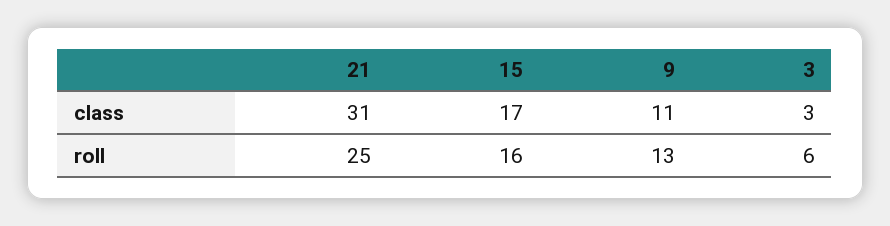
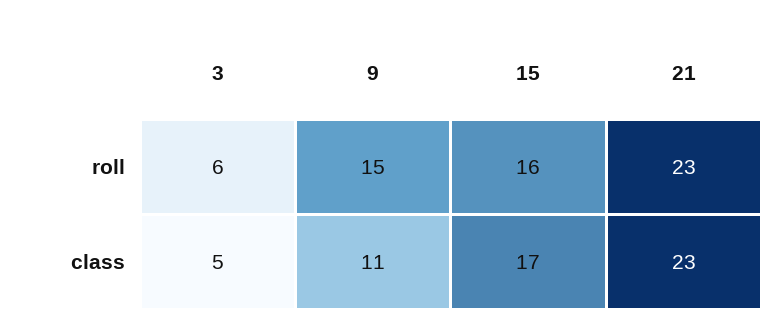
  {
    "21": {
-     "class": 31,
+     "class": 23,
-     "roll": 25
+     "roll": 23
    },
    "15": {
      "class": 17,
      "roll": 16
    },
    "9": {
      "class": 11,
-     "roll": 13
+     "roll": 15
    },
    "3": {
-     "class": 3,
+     "class": 5,
      "roll": 6
    }
  }

